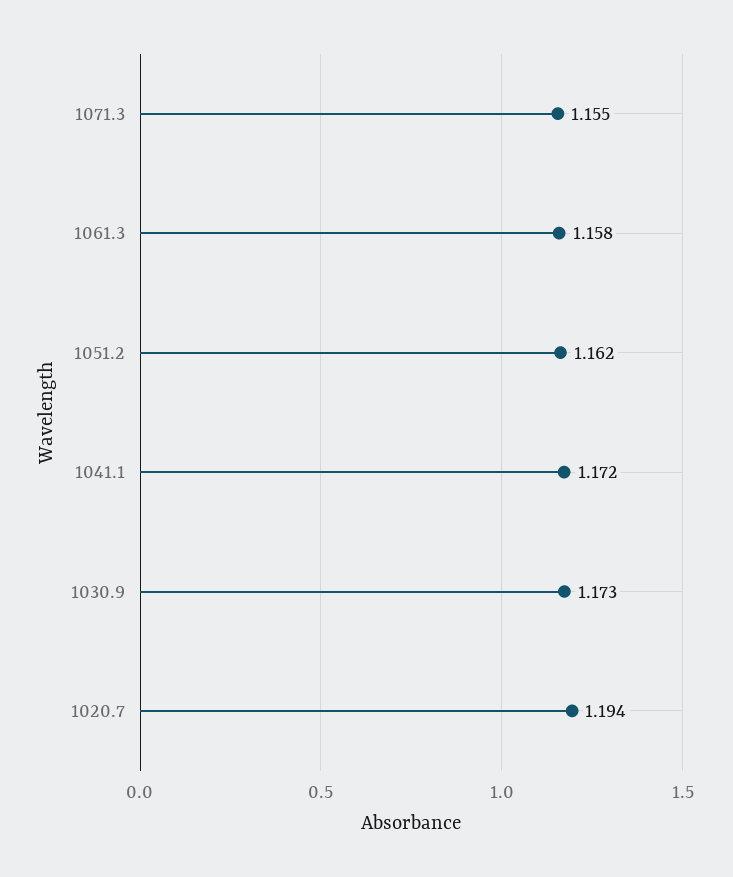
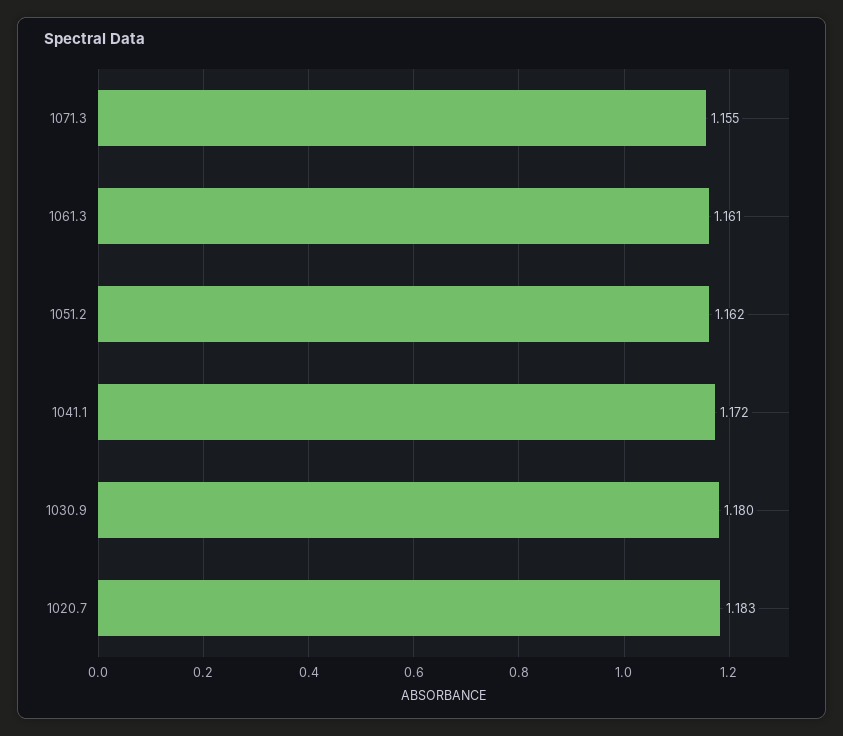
  {
    "1071.3": 1.155,
-   "1061.3": 1.158,
+   "1061.3": 1.161,
    "1051.2": 1.162,
    "1041.1": 1.172,
-   "1030.9": 1.173,
+   "1030.9": 1.18,
-   "1020.7": 1.194
+   "1020.7": 1.183
  }

